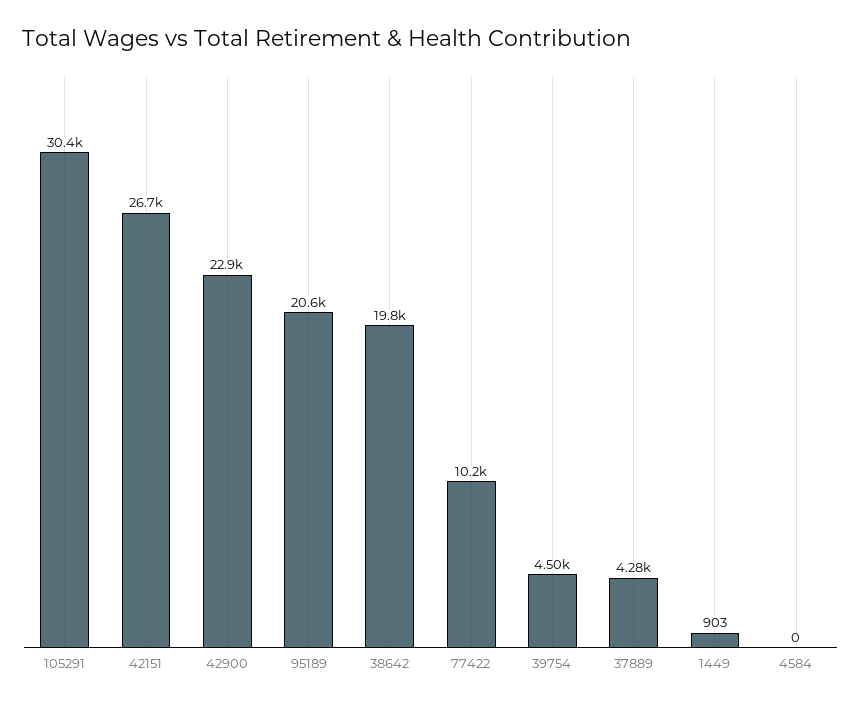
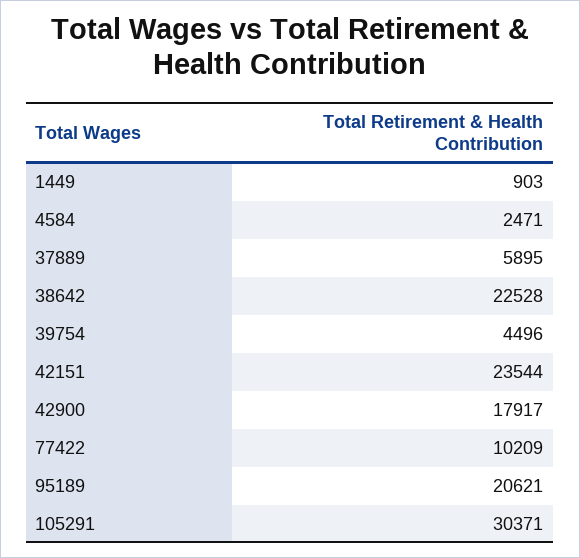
  {
    "105291": 30371,
-   "42151": 26700,
+   "42151": 23544,
-   "42900": 22900,
+   "42900": 17917,
    "95189": 20621,
-   "38642": 19800,
+   "38642": 22528,
    "77422": 10209,
    "39754": 4496,
-   "37889": 4280,
+   "37889": 5895,
    "1449": 903,
-   "4584": 0
+   "4584": 2471
  }

